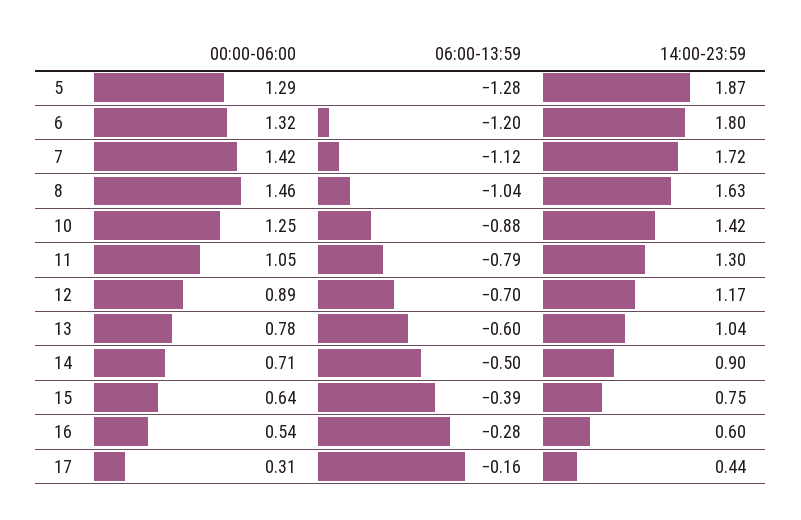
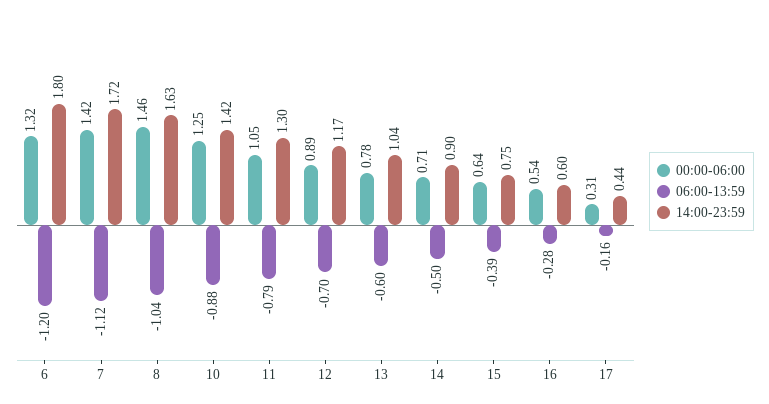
  {
    "00:00-06:00": {
-     "5": 1.29,
      "6": 1.32,
      "7": 1.42,
      "8": 1.46,
      "10": 1.25,
      "11": 1.05,
      "12": 0.89,
      "13": 0.78,
      "14": 0.71,
      "15": 0.64,
      "16": 0.54,
      "17": 0.31
    },
    "06:00-13:59": {
-     "5": -1.28,
      "6": -1.2,
      "7": -1.12,
      "8": -1.04,
      "10": -0.88,
      "11": -0.79,
      "12": -0.7,
      "13": -0.6,
      "14": -0.5,
      "15": -0.39,
      "16": -0.28,
      "17": -0.16
    },
    "14:00-23:59": {
-     "5": 1.87,
      "6": 1.8,
      "7": 1.72,
      "8": 1.63,
      "10": 1.42,
      "11": 1.3,
      "12": 1.17,
      "13": 1.04,
      "14": 0.9,
      "15": 0.75,
      "16": 0.6,
      "17": 0.44
    }
  }

